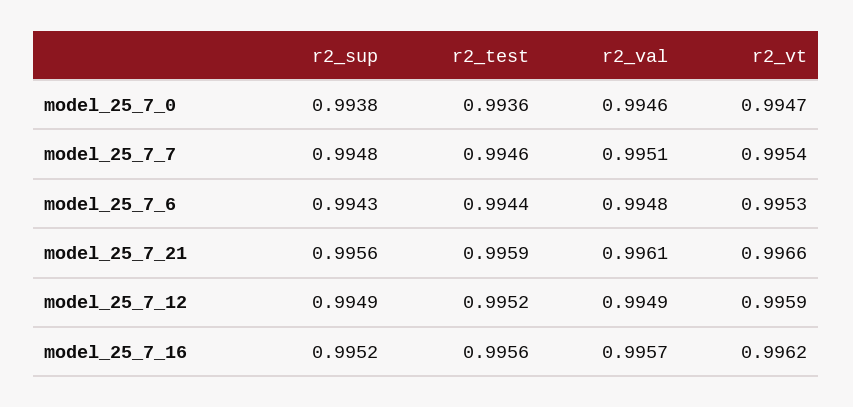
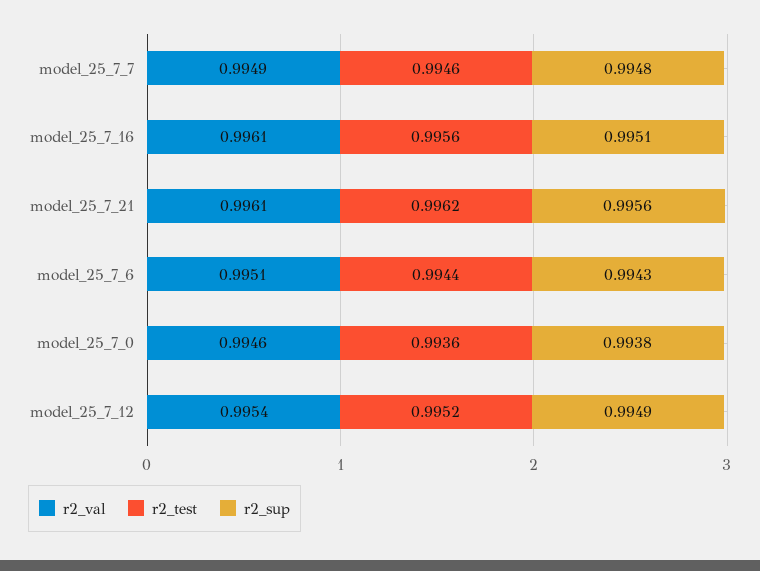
  {
    "r2_sup": {
      "model_25_7_0": 0.9938,
      "model_25_7_7": 0.9948,
      "model_25_7_6": 0.9943,
      "model_25_7_21": 0.9956,
      "model_25_7_12": 0.9949,
-     "model_25_7_16": 0.9952
+     "model_25_7_16": 0.9951
    },
    "r2_test": {
      "model_25_7_0": 0.9936,
      "model_25_7_7": 0.9946,
      "model_25_7_6": 0.9944,
-     "model_25_7_21": 0.9959,
+     "model_25_7_21": 0.9962,
      "model_25_7_12": 0.9952,
      "model_25_7_16": 0.9956
    },
    "r2_val": {
      "model_25_7_0": 0.9946,
-     "model_25_7_7": 0.9951,
+     "model_25_7_7": 0.9949,
-     "model_25_7_6": 0.9948,
+     "model_25_7_6": 0.9951,
      "model_25_7_21": 0.9961,
-     "model_25_7_12": 0.9949,
+     "model_25_7_12": 0.9954,
-     "model_25_7_16": 0.9957
+     "model_25_7_16": 0.9961
-   },
+   }
-   "r2_vt": {
-     "model_25_7_0": 0.9947,
-     "model_25_7_7": 0.9954,
-     "model_25_7_6": 0.9953,
-     "model_25_7_21": 0.9966,
-     "model_25_7_12": 0.9959,
-     "model_25_7_16": 0.9962
-   }
  }

